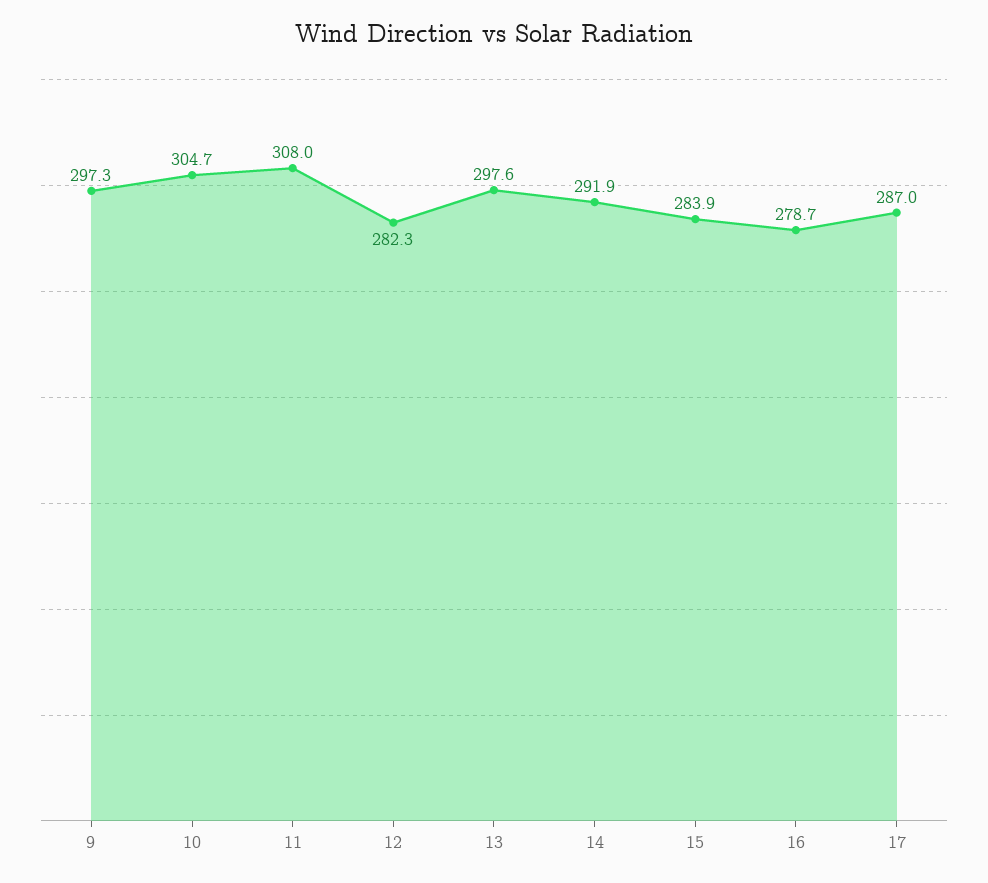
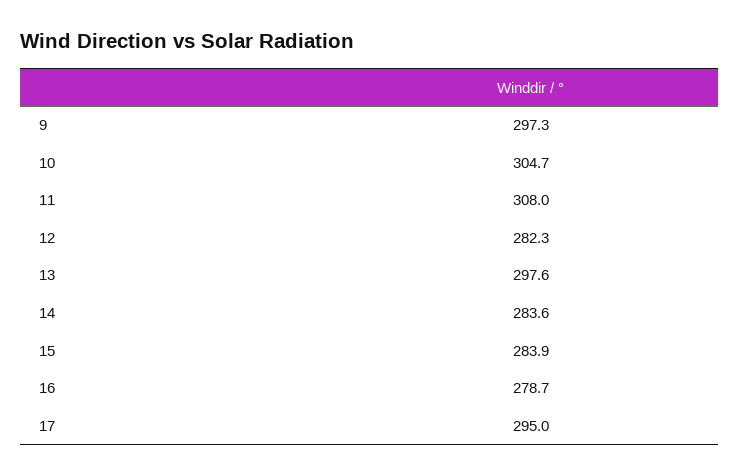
  {
    "9": 297.3,
    "10": 304.7,
    "11": 308,
    "12": 282.3,
    "13": 297.6,
-   "14": 291.9,
+   "14": 283.6,
    "15": 283.9,
    "16": 278.7,
-   "17": 287
+   "17": 295
  }

